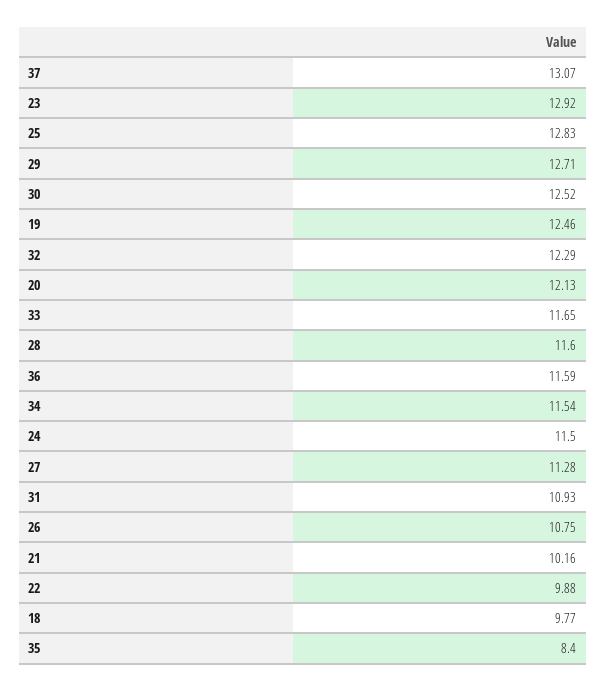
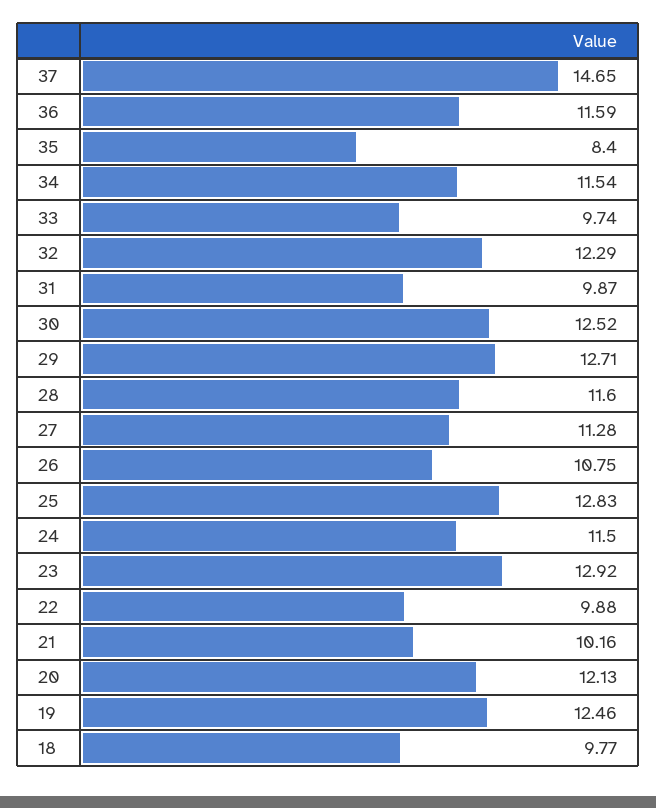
  {
-   "37": 13.07,
+   "37": 14.65,
    "23": 12.92,
    "25": 12.83,
    "29": 12.71,
    "30": 12.52,
    "19": 12.46,
    "32": 12.29,
    "20": 12.13,
-   "33": 11.65,
+   "33": 9.74,
    "28": 11.6,
    "36": 11.59,
    "34": 11.54,
    "24": 11.5,
    "27": 11.28,
-   "31": 10.93,
+   "31": 9.87,
    "26": 10.75,
    "21": 10.16,
    "22": 9.88,
    "18": 9.77,
    "35": 8.4
  }

